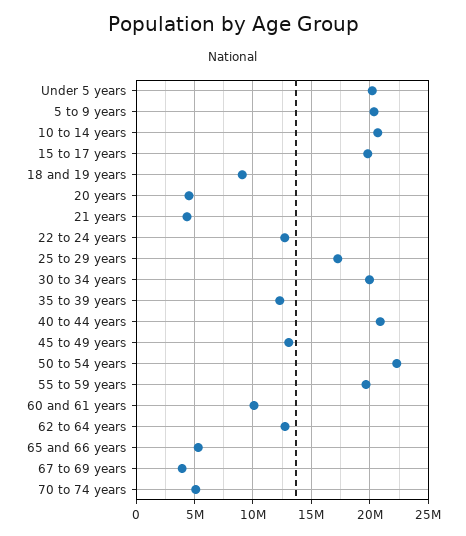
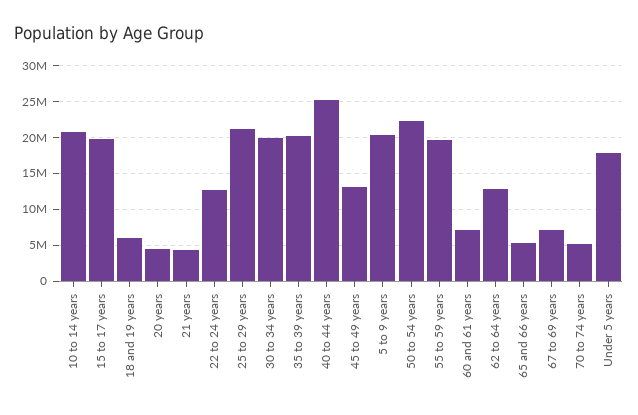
  {
-   "Under 5 years": 20000000,
+   "Under 5 years": 18000000,
    "5 to 9 years": 20000000,
    "10 to 14 years": 21000000,
    "15 to 17 years": 20000000,
-   "18 and 19 years": 9000000,
+   "18 and 19 years": 6000000,
    "20 years": 5000000,
    "21 years": 4000000,
    "22 to 24 years": 13000000,
-   "25 to 29 years": 17000000,
+   "25 to 29 years": 21000000,
    "30 to 34 years": 20000000,
-   "35 to 39 years": 12000000,
+   "35 to 39 years": 20000000,
-   "40 to 44 years": 21000000,
+   "40 to 44 years": 25000000,
    "45 to 49 years": 13000000,
    "50 to 54 years": 22000000,
    "55 to 59 years": 20000000,
-   "60 and 61 years": 10000000,
+   "60 and 61 years": 7000000,
    "62 to 64 years": 13000000,
    "65 and 66 years": 5000000,
-   "67 to 69 years": 4000000,
+   "67 to 69 years": 7000000,
    "70 to 74 years": 5000000
  }

